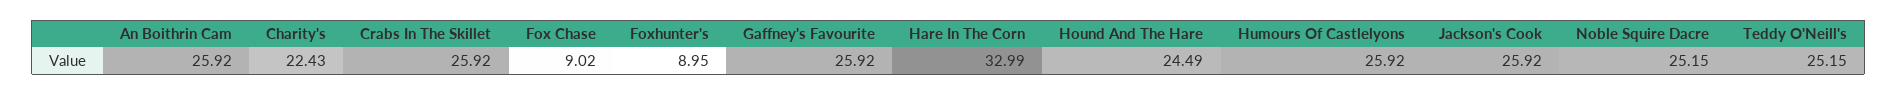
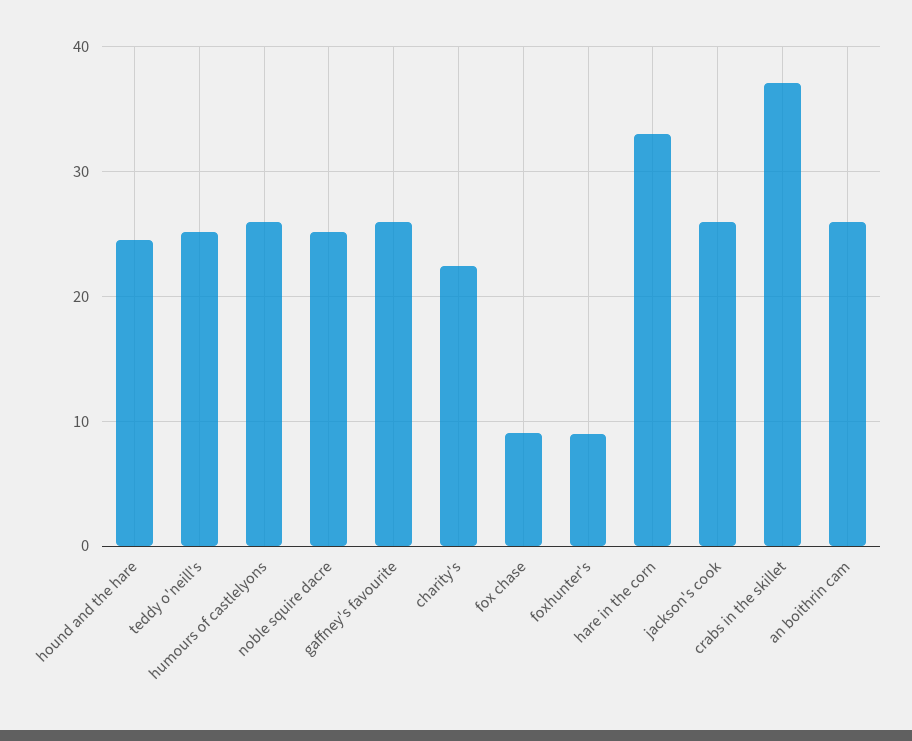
  {
    "An Boithrin Cam": 25.92,
    "Charity's": 22.43,
-   "Crabs In The Skillet": 25.92,
+   "Crabs In The Skillet": 37,
    "Fox Chase": 9.02,
    "Foxhunter's": 8.95,
    "Gaffney's Favourite": 25.92,
    "Hare In The Corn": 32.99,
    "Hound And The Hare": 24.49,
    "Humours Of Castlelyons": 25.92,
    "Jackson's Cook": 25.92,
    "Noble Squire Dacre": 25.15,
    "Teddy O'Neill's": 25.15
  }

